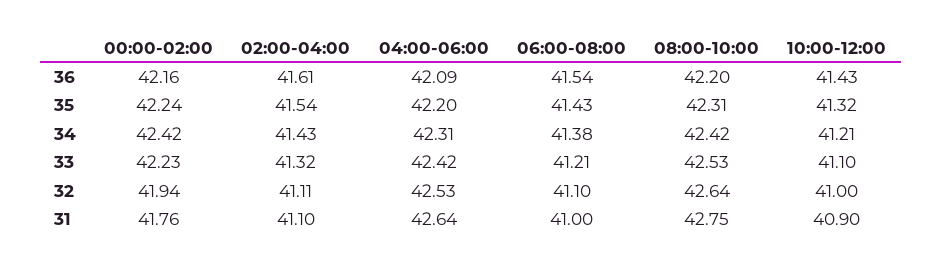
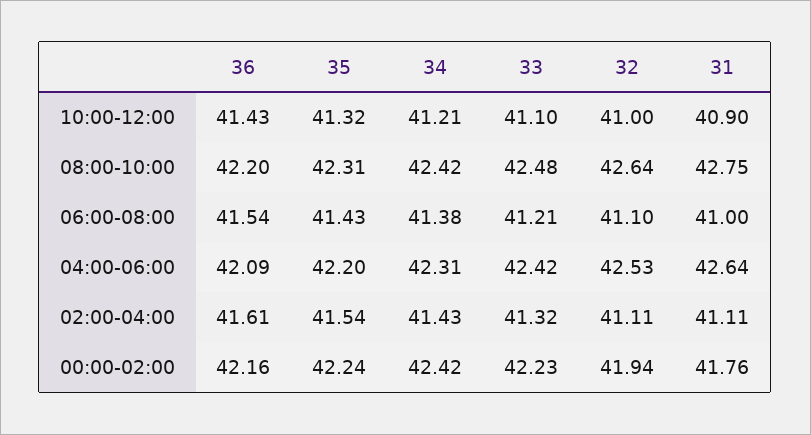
  {
    "00:00-02:00": {
      "36": 42.16,
      "35": 42.24,
      "34": 42.42,
      "33": 42.23,
      "32": 41.94,
      "31": 41.76
    },
    "02:00-04:00": {
      "36": 41.61,
      "35": 41.54,
      "34": 41.43,
      "33": 41.32,
      "32": 41.11,
-     "31": 41.1
+     "31": 41.11
    },
    "04:00-06:00": {
      "36": 42.09,
      "35": 42.2,
      "34": 42.31,
      "33": 42.42,
      "32": 42.53,
      "31": 42.64
    },
    "06:00-08:00": {
      "36": 41.54,
      "35": 41.43,
      "34": 41.38,
      "33": 41.21,
      "32": 41.1,
      "31": 41
    },
    "08:00-10:00": {
      "36": 42.2,
      "35": 42.31,
      "34": 42.42,
-     "33": 42.53,
+     "33": 42.48,
      "32": 42.64,
      "31": 42.75
    },
    "10:00-12:00": {
      "36": 41.43,
      "35": 41.32,
      "34": 41.21,
      "33": 41.1,
      "32": 41,
      "31": 40.9
    }
  }

